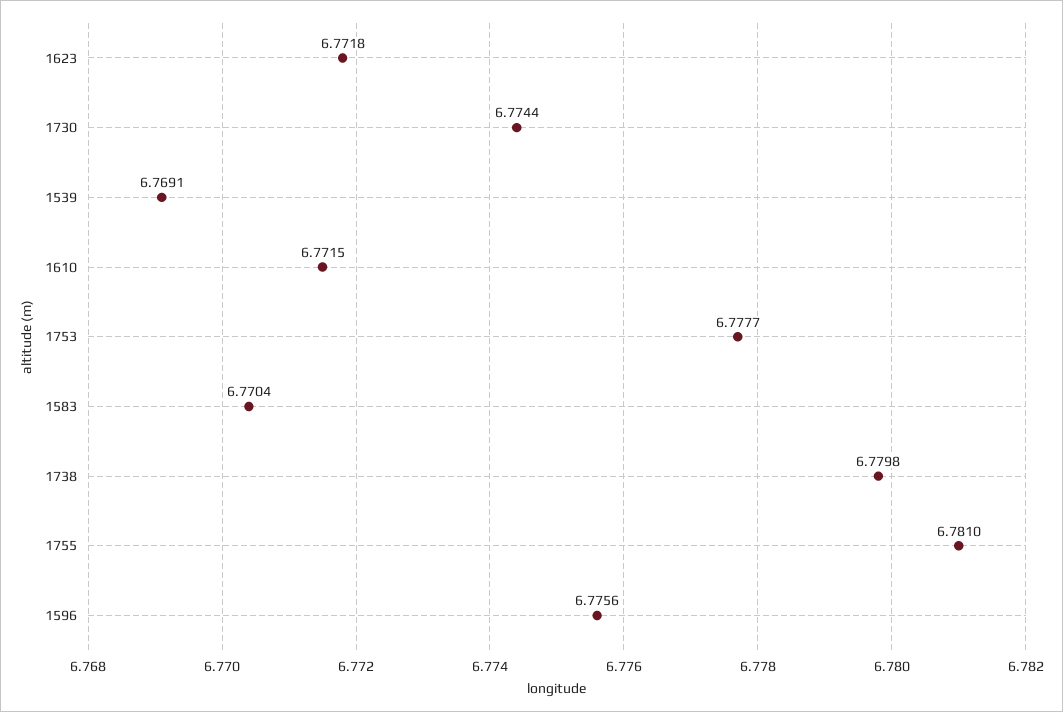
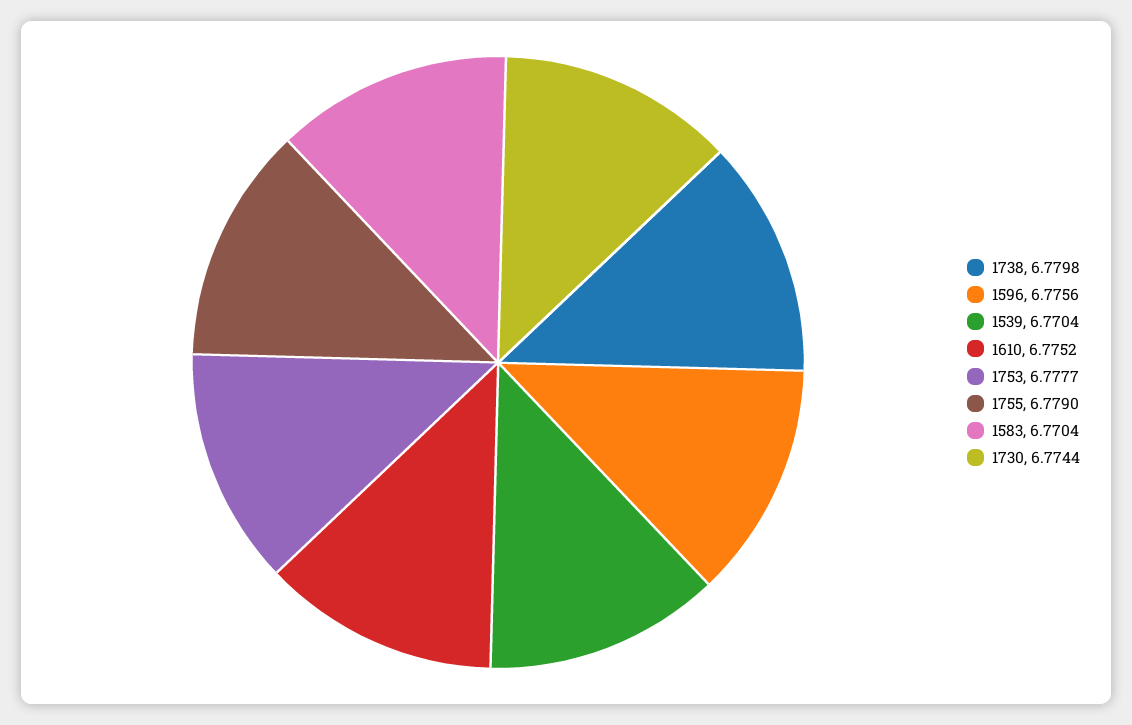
  {
-   "1623": 6.7718,
    "1730": 6.7744,
-   "1539": 6.7691,
+   "1539": 6.7704,
-   "1610": 6.7715,
+   "1610": 6.7752,
    "1753": 6.7777,
    "1583": 6.7704,
    "1738": 6.7798,
-   "1755": 6.781,
+   "1755": 6.779,
    "1596": 6.7756
  }

